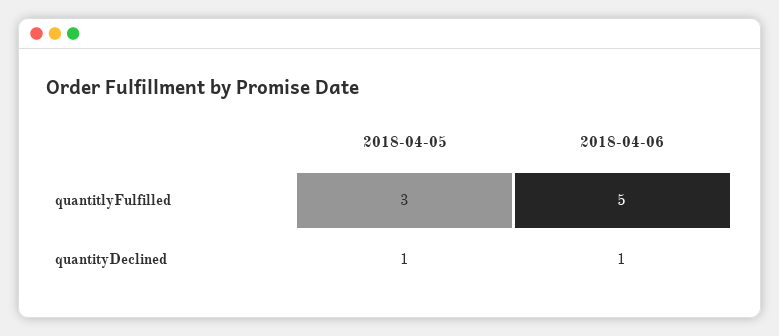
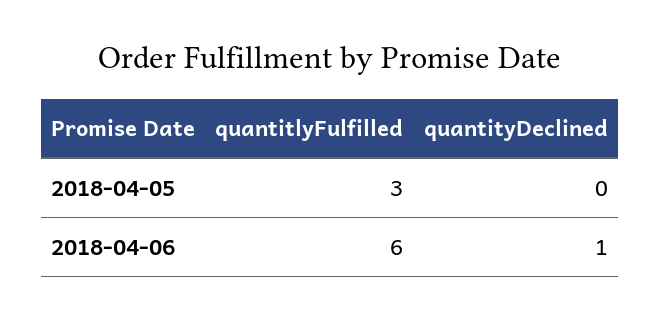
  {
    "2018-04-05": {
      "quantitlyFulfilled": 3,
-     "quantityDeclined": 1
+     "quantityDeclined": 0
    },
    "2018-04-06": {
-     "quantitlyFulfilled": 5,
+     "quantitlyFulfilled": 6,
      "quantityDeclined": 1
    }
  }

